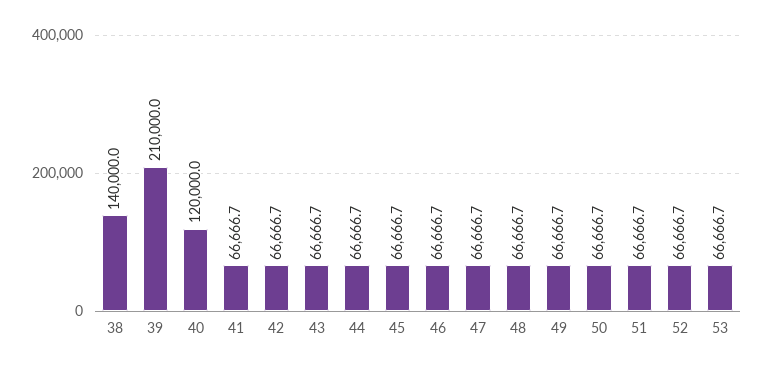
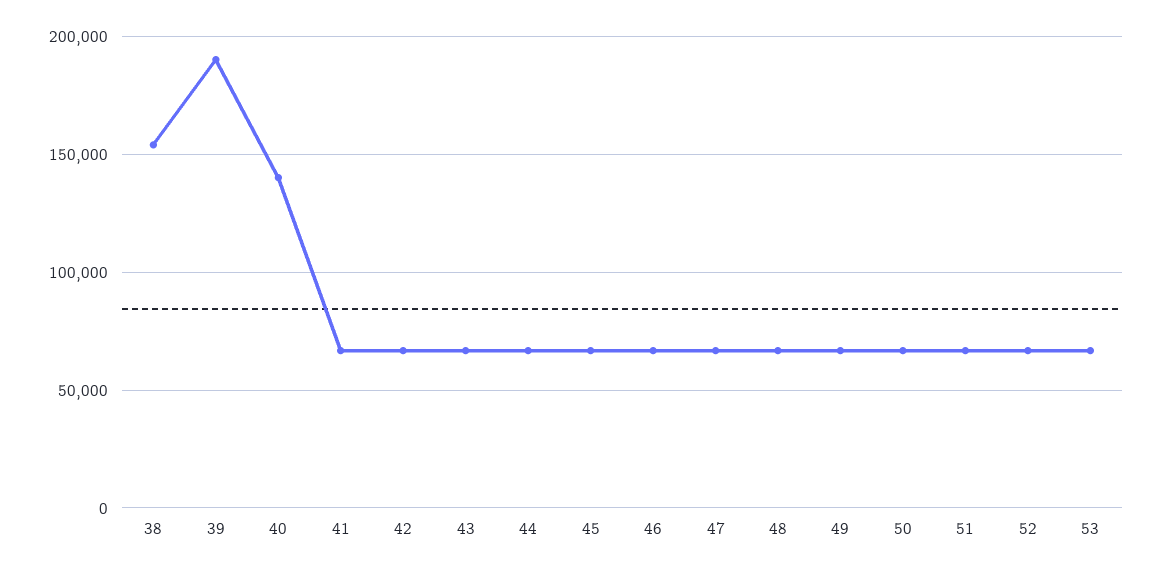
  {
-   "38": 140000,
+   "38": 155000,
-   "39": 210000,
+   "39": 190000,
-   "40": 120000,
+   "40": 140000,
    "41": 66666.7,
    "42": 66666.7,
    "43": 66666.7,
    "44": 66666.7,
    "45": 66666.7,
    "46": 66666.7,
    "47": 66666.7,
    "48": 66666.7,
    "49": 66666.7,
    "50": 66666.7,
    "51": 66666.7,
    "52": 66666.7,
    "53": 66666.7
  }

